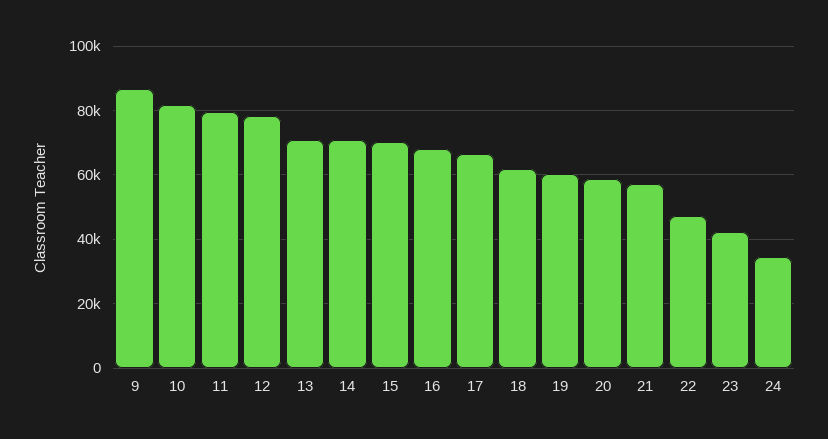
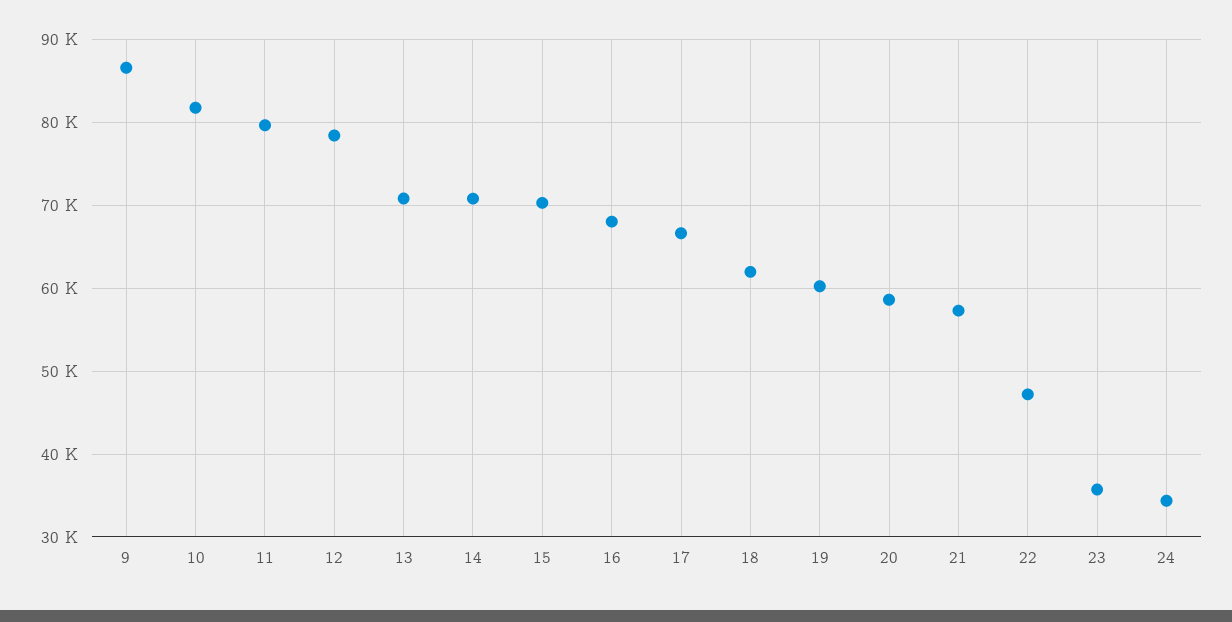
  {
    "9": 87000,
    "10": 82000,
    "11": 80000,
    "12": 78000,
    "13": 71000,
    "14": 71000,
    "15": 70000,
    "16": 68000,
    "17": 67000,
    "18": 62000,
    "19": 60000,
    "20": 59000,
    "21": 57000,
    "22": 47000,
-   "23": 42000,
+   "23": 36000,
    "24": 34000
  }

